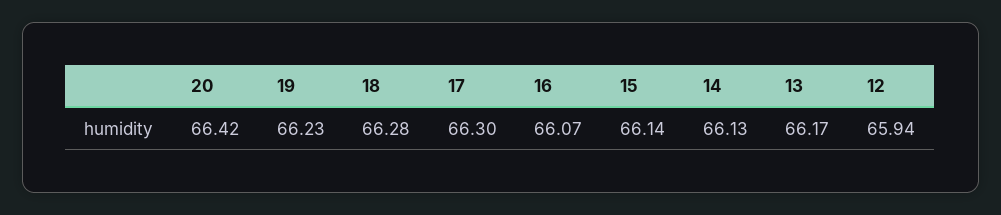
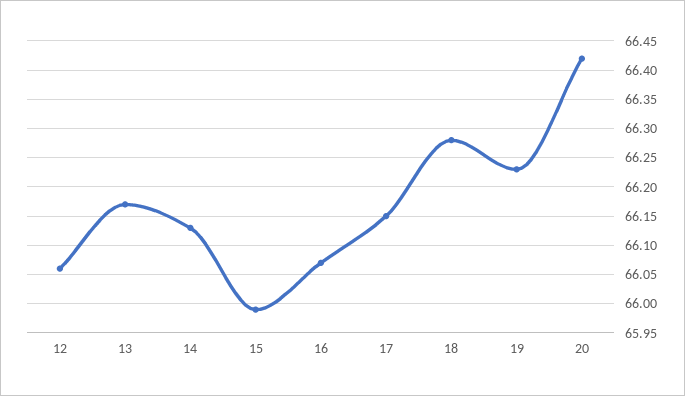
  {
    "20": 66.42,
    "19": 66.23,
    "18": 66.28,
-   "17": 66.3,
+   "17": 66.15,
    "16": 66.07,
-   "15": 66.14,
+   "15": 66,
    "14": 66.13,
    "13": 66.17,
-   "12": 65.94
+   "12": 66.05
  }

